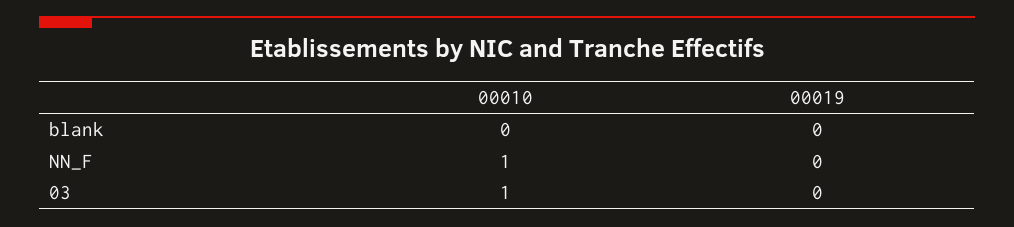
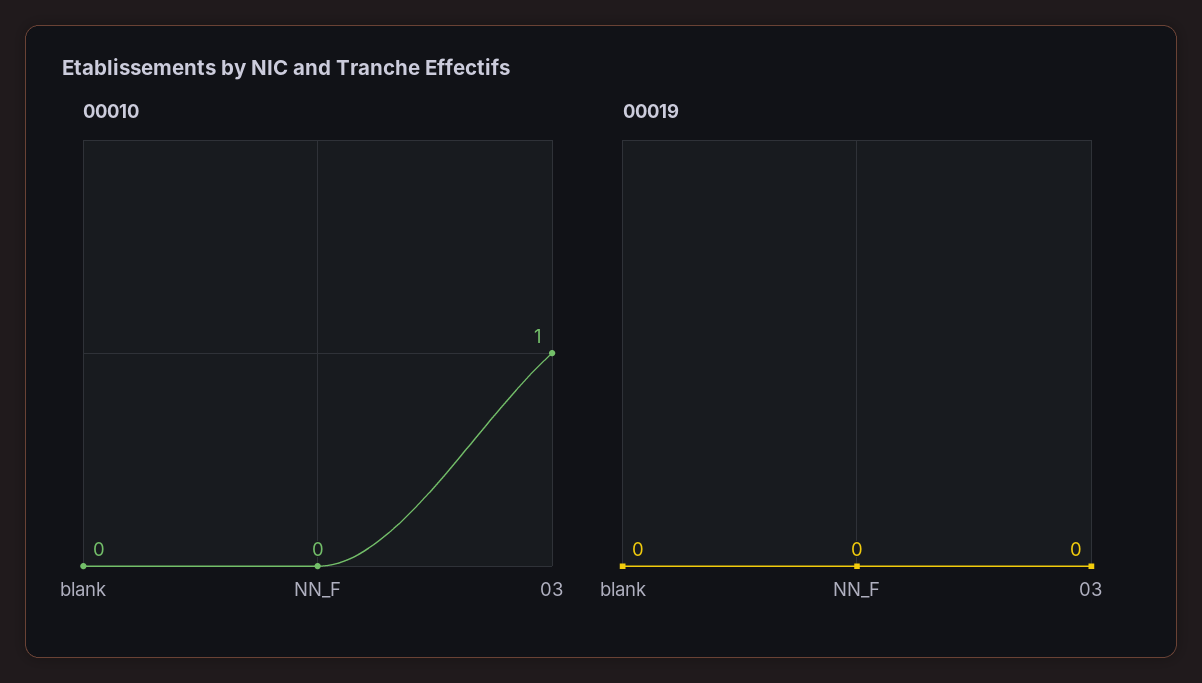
  {
    "00010": {
      "blank": 0,
-     "NN_F": 1,
+     "NN_F": 0,
      "03": 1
    },
    "00019": {
      "blank": 0,
      "NN_F": 0,
      "03": 0
    }
  }

